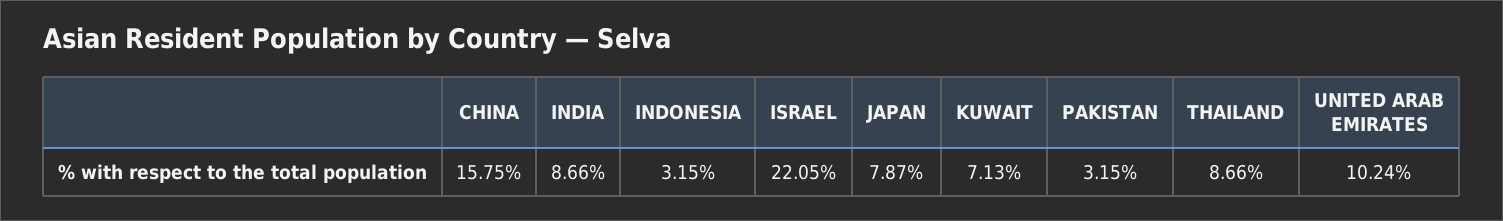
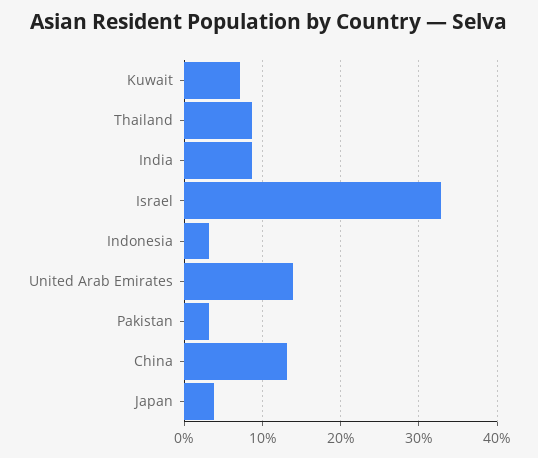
  {
-   "CHINA": 15.75,
+   "CHINA": 13,
    "INDIA": 8.66,
    "INDONESIA": 3.15,
-   "ISRAEL": 22.05,
+   "ISRAEL": 33,
-   "JAPAN": 7.87,
+   "JAPAN": 4,
    "KUWAIT": 7.13,
    "PAKISTAN": 3.15,
    "THAILAND": 8.66,
-   "UNITED ARAB EMIRATES": 10.24
+   "UNITED ARAB EMIRATES": 14
  }

